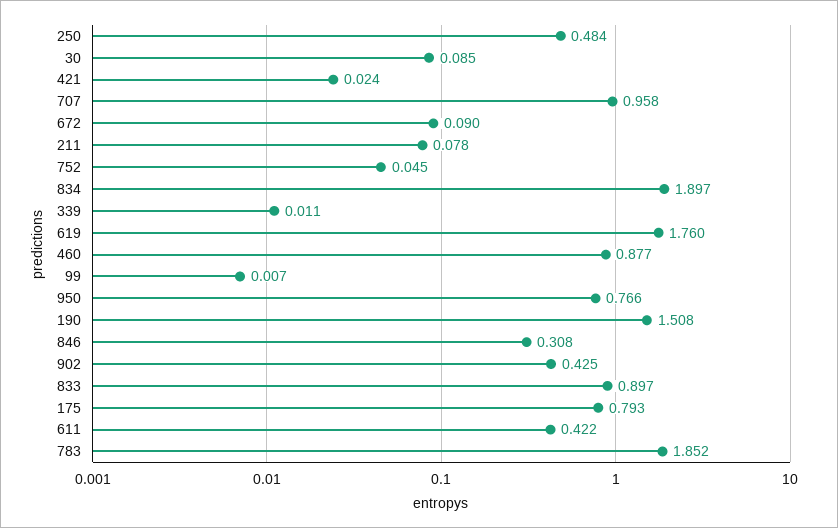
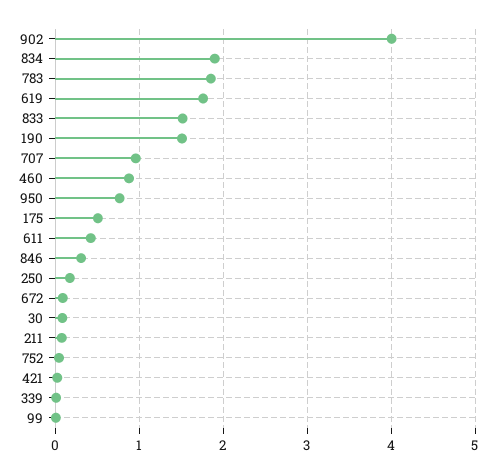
  {
-   "250": 0.484,
+   "250": 0.2,
    "30": 0.085,
    "421": 0.024,
    "707": 0.958,
    "672": 0.09,
    "211": 0.078,
    "752": 0.045,
    "834": 1.897,
    "339": 0.011,
    "619": 1.76,
    "460": 0.877,
    "99": 0.007,
    "950": 0.766,
    "190": 1.508,
    "846": 0.308,
-   "902": 0.425,
+   "902": 4,
-   "833": 0.897,
+   "833": 1.5,
-   "175": 0.793,
+   "175": 0.5,
    "611": 0.422,
    "783": 1.852
  }

